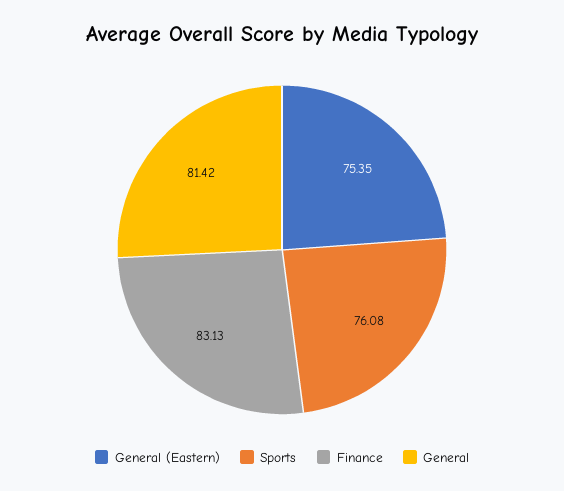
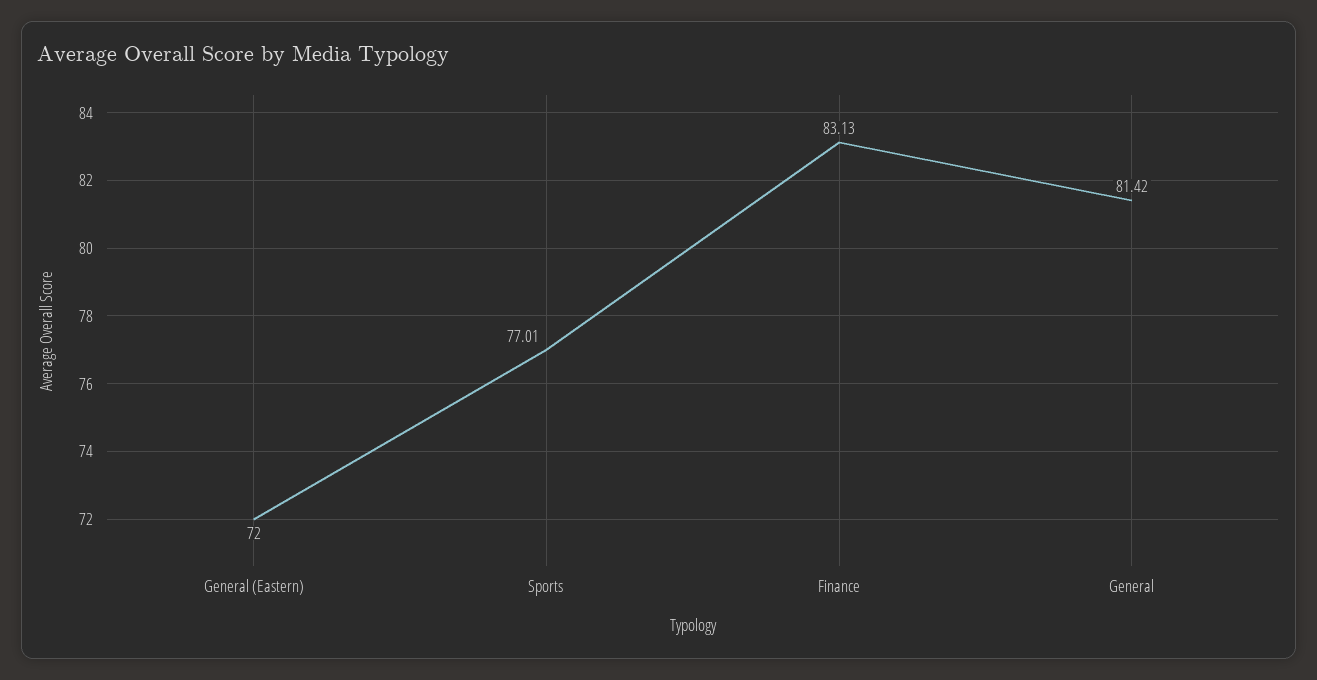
  {
-   "General (Eastern)": 75.35,
+   "General (Eastern)": 72,
-   "Sports": 76.08,
+   "Sports": 77.01,
    "Finance": 83.13,
    "General": 81.42
  }

